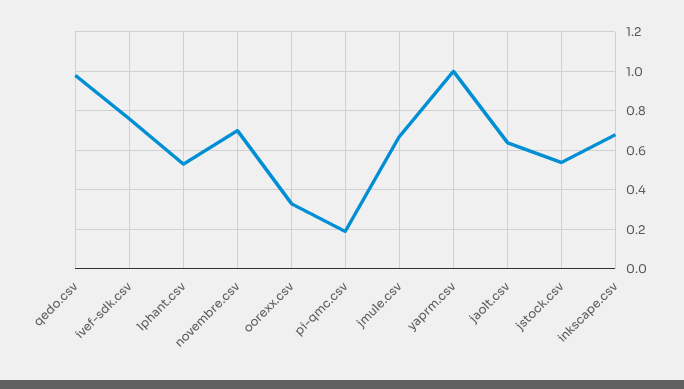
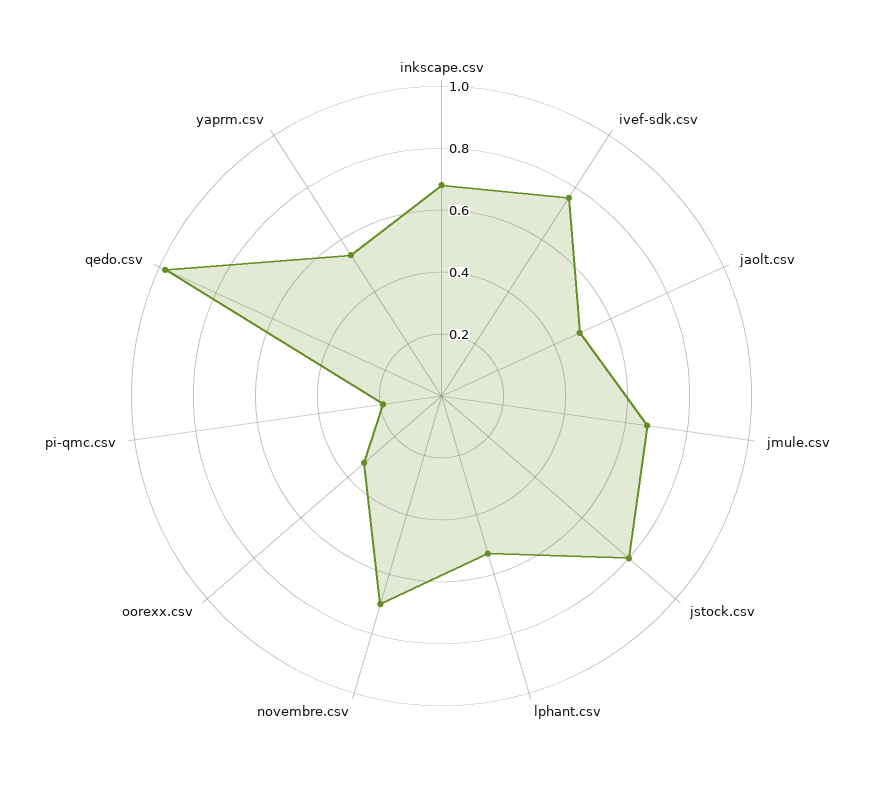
  {
    "qedo.csv": 1,
    "ivef-sdk.csv": 0.75,
    "lphant.csv": 0.55,
    "novembre.csv": 0.7,
    "oorexx.csv": 0.35,
    "pi-qmc.csv": 0.2,
    "jmule.csv": 0.65,
-   "yaprm.csv": 1,
+   "yaprm.csv": 0.55,
-   "jaolt.csv": 0.65,
+   "jaolt.csv": 0.5,
-   "jstock.csv": 0.55,
+   "jstock.csv": 0.8,
    "inkscape.csv": 0.7
  }

